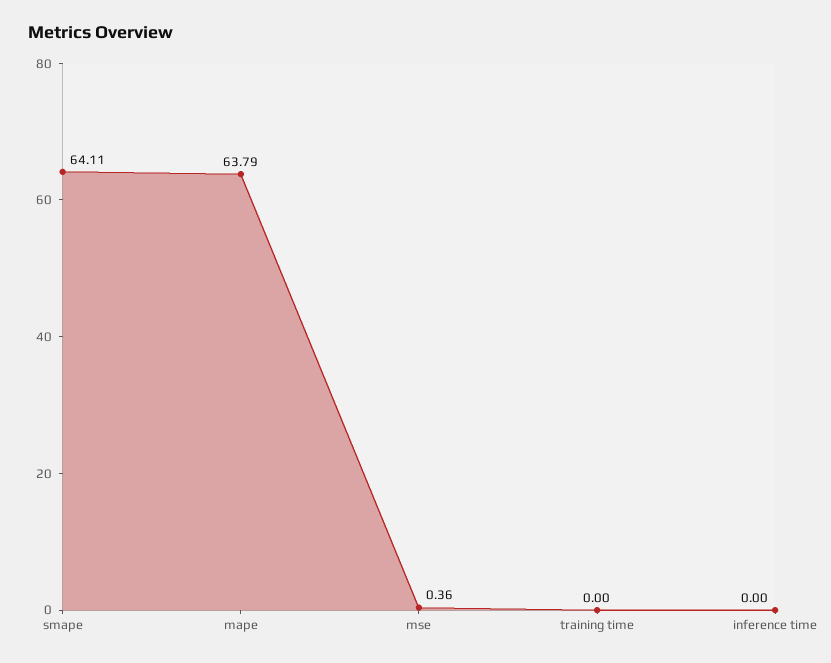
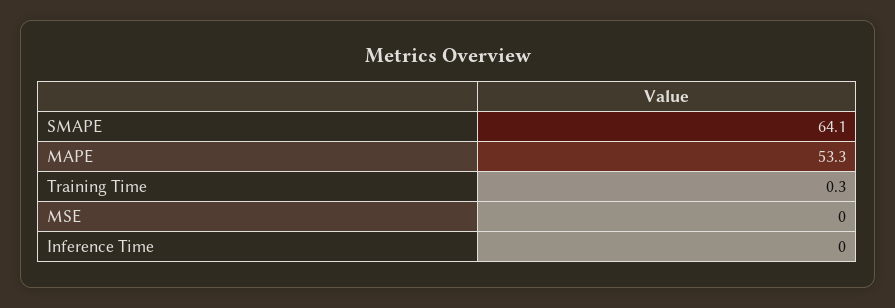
  {
    "smape": 64.11,
-   "mape": 63.79,
+   "mape": 53.3,
-   "mse": 0.36,
+   "mse": 0,
-   "training time": 0,
+   "training time": 0.3,
    "inference time": 0
  }

